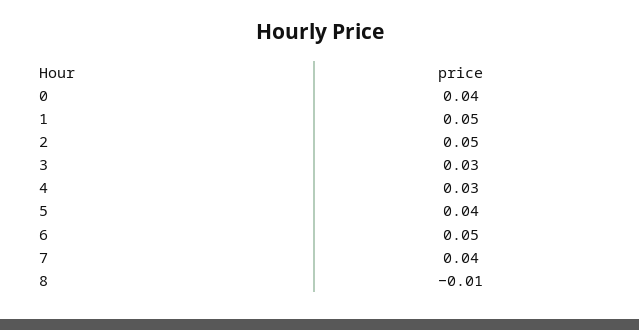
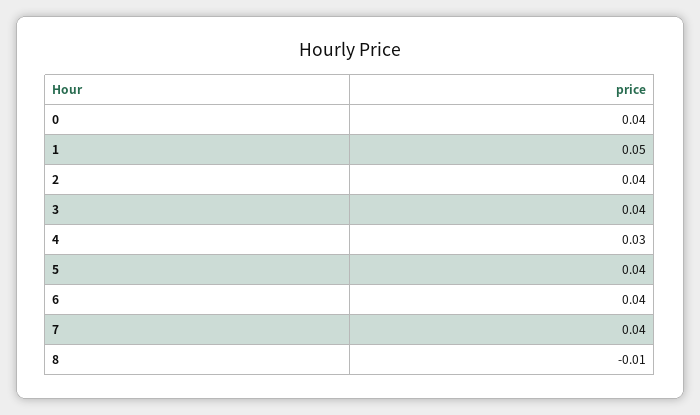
  {
    "0": 0.04,
    "1": 0.05,
-   "2": 0.05,
+   "2": 0.04,
-   "3": 0.03,
+   "3": 0.04,
    "4": 0.03,
    "5": 0.04,
-   "6": 0.05,
+   "6": 0.04,
    "7": 0.04,
    "8": -0.01
  }

